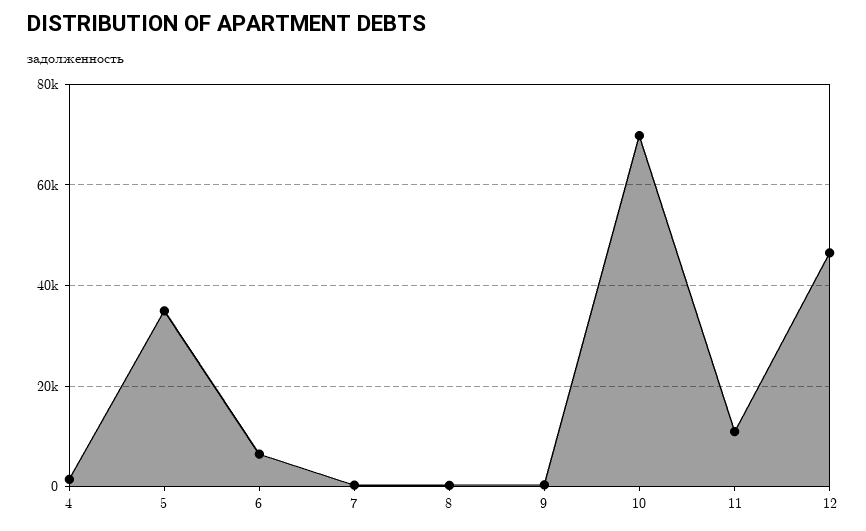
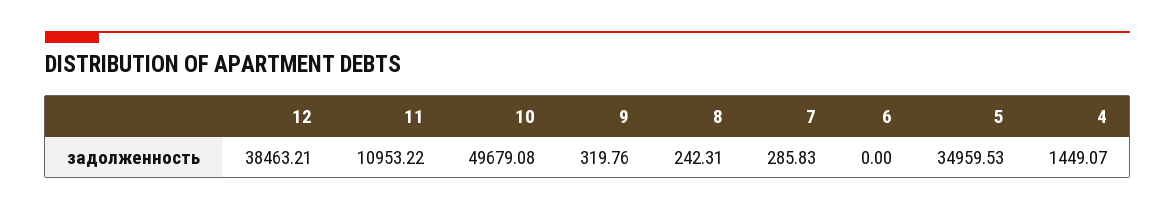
  {
    "4": 1449.07,
    "5": 34959.53,
-   "6": 6000,
+   "6": 0,
    "7": 285.83,
    "8": 242.31,
    "9": 319.76,
-   "10": 70000,
+   "10": 49679.08,
    "11": 10953.22,
-   "12": 46000
+   "12": 38463.21
  }

